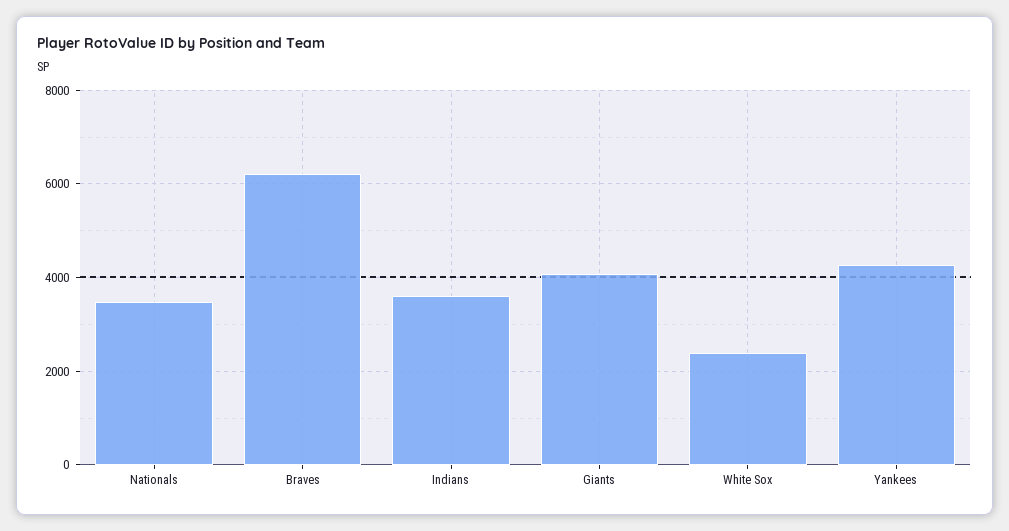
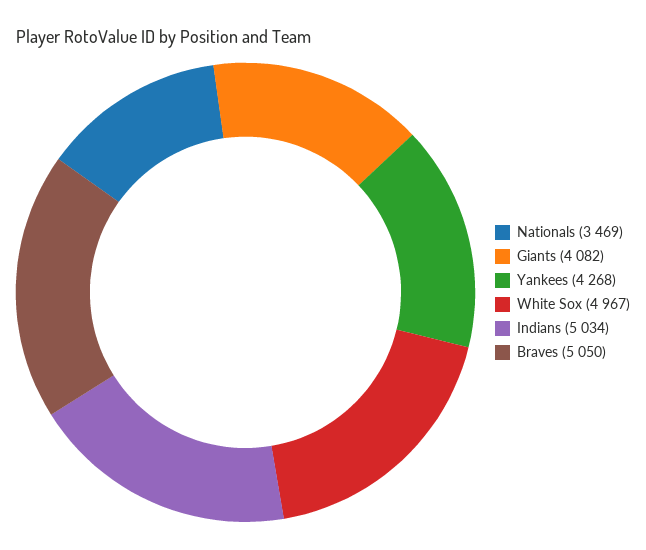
  {
    "Nationals": 3469,
-   "Braves": 6200,
+   "Braves": 5050,
-   "Indians": 3600,
+   "Indians": 5034,
    "Giants": 4082,
-   "White Sox": 2400,
+   "White Sox": 4967,
    "Yankees": 4268
  }

